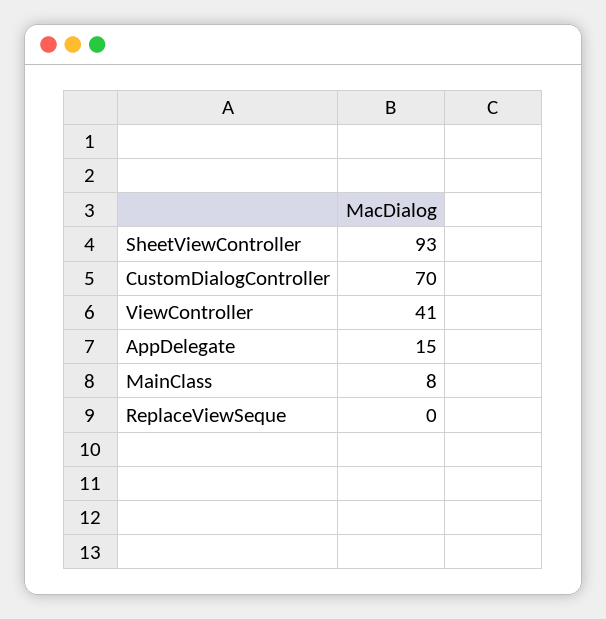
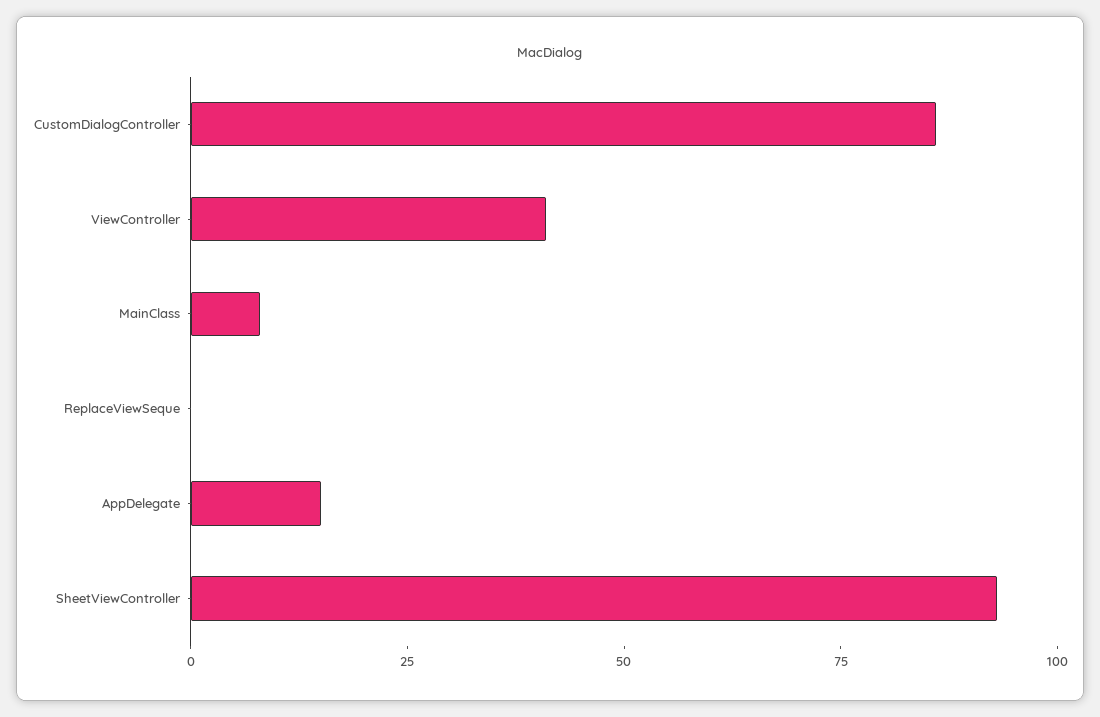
  {
    "SheetViewController": 93,
-   "CustomDialogController": 70,
+   "CustomDialogController": 85,
    "ViewController": 41,
    "AppDelegate": 15,
    "MainClass": 8,
    "ReplaceViewSeque": 0
  }

